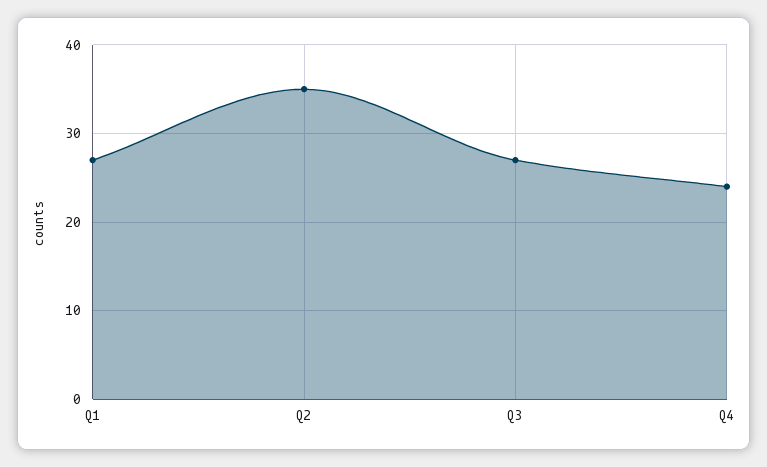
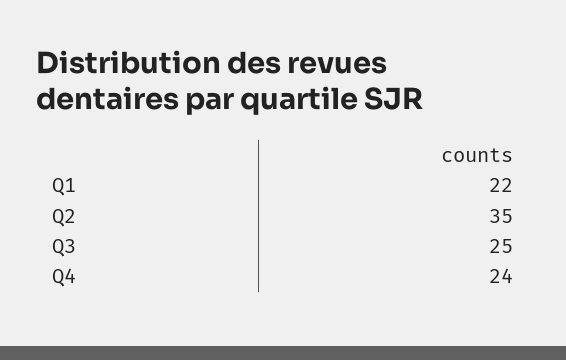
  {
-   "Q1": 27,
+   "Q1": 22,
    "Q2": 35,
-   "Q3": 27,
+   "Q3": 25,
    "Q4": 24
  }

